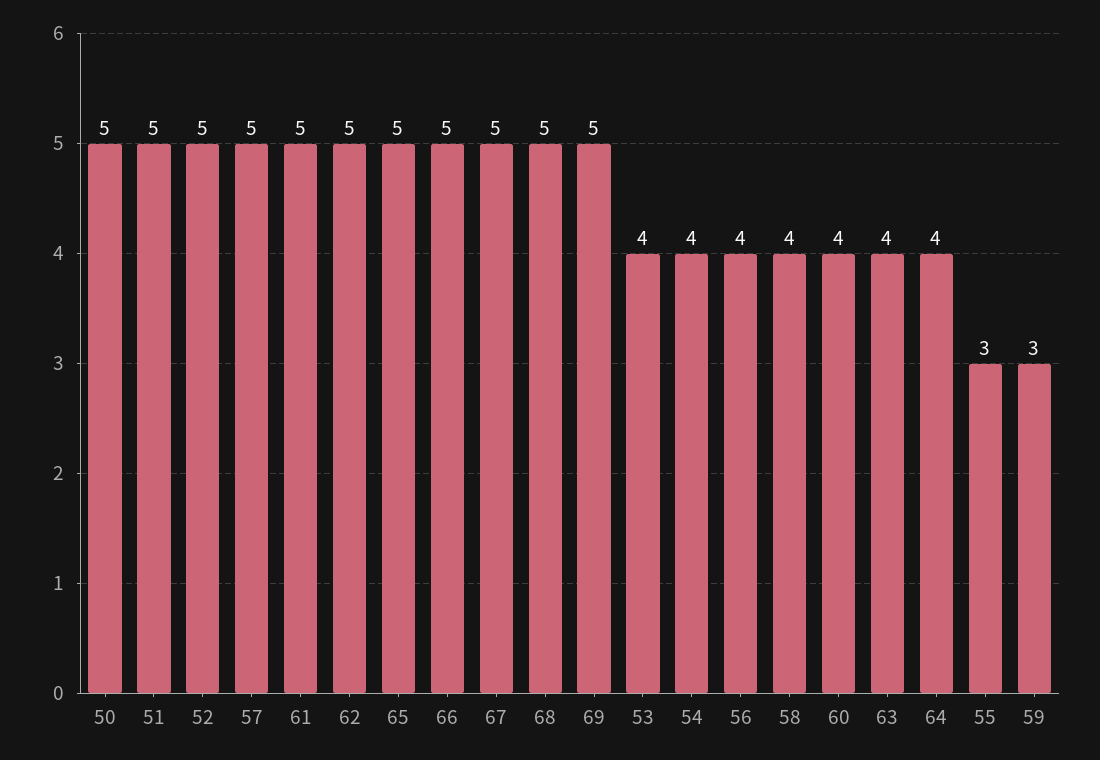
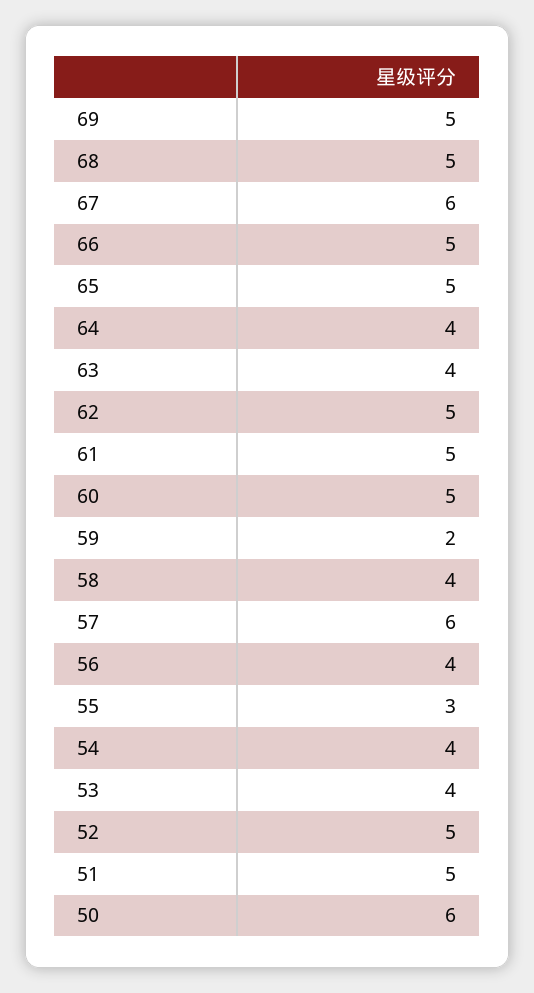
  {
-   "50": 5,
+   "50": 6,
    "51": 5,
    "52": 5,
-   "57": 5,
+   "57": 6,
    "61": 5,
    "62": 5,
    "65": 5,
    "66": 5,
-   "67": 5,
+   "67": 6,
    "68": 5,
    "69": 5,
    "53": 4,
    "54": 4,
    "56": 4,
    "58": 4,
-   "60": 4,
+   "60": 5,
    "63": 4,
    "64": 4,
    "55": 3,
-   "59": 3
+   "59": 2
  }

